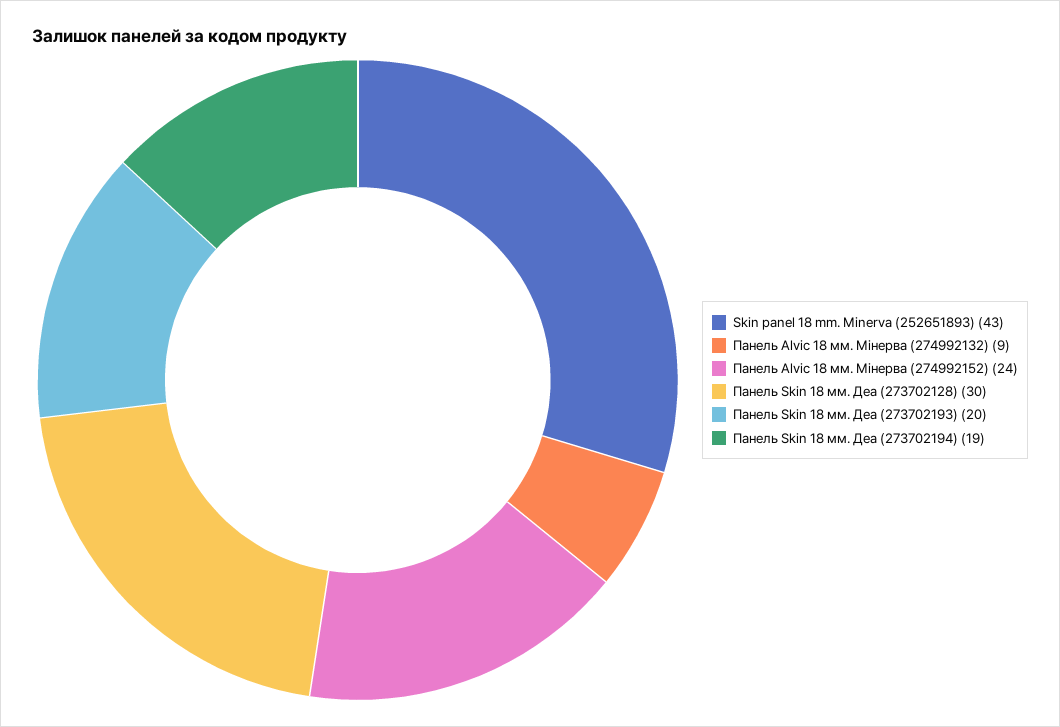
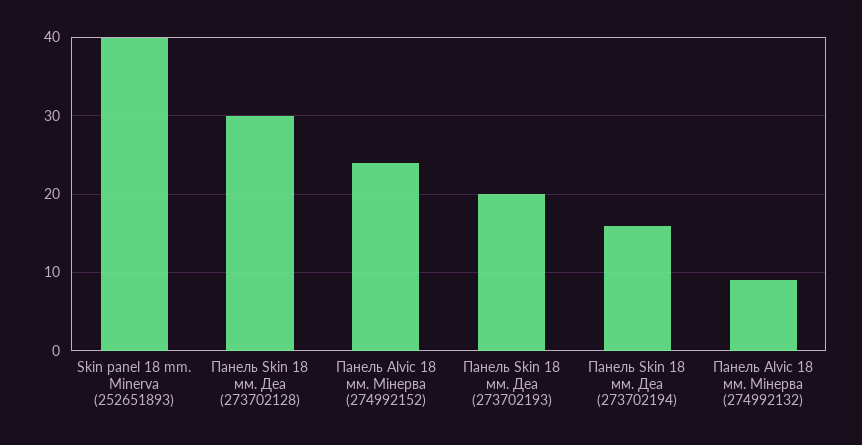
  {
-   "Skin panel 18 mm. Minerva (252651893)": 43,
+   "Skin panel 18 mm. Minerva (252651893)": 40,
    "Панель Alvic 18 мм. Мінерва (274992132)": 9,
    "Панель Alvic 18 мм. Мінерва (274992152)": 24,
    "Панель Skin 18 мм. Деа (273702128)": 30,
    "Панель Skin 18 мм. Деа (273702193)": 20,
-   "Панель Skin 18 мм. Деа (273702194)": 19
+   "Панель Skin 18 мм. Деа (273702194)": 16
  }

